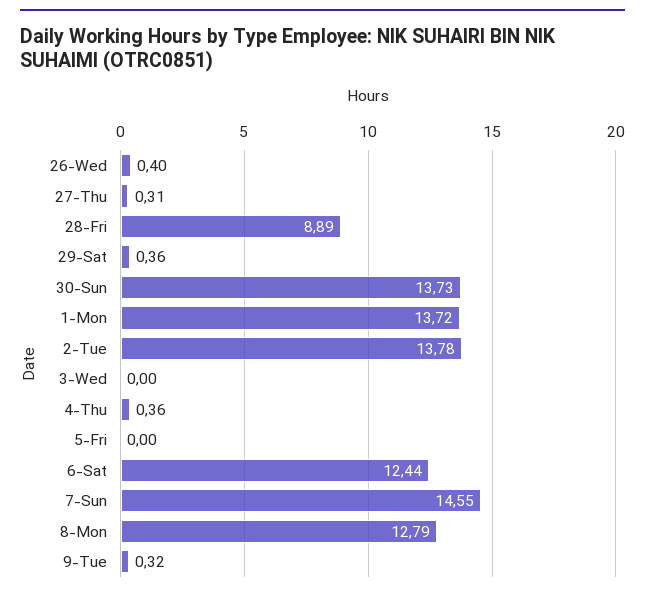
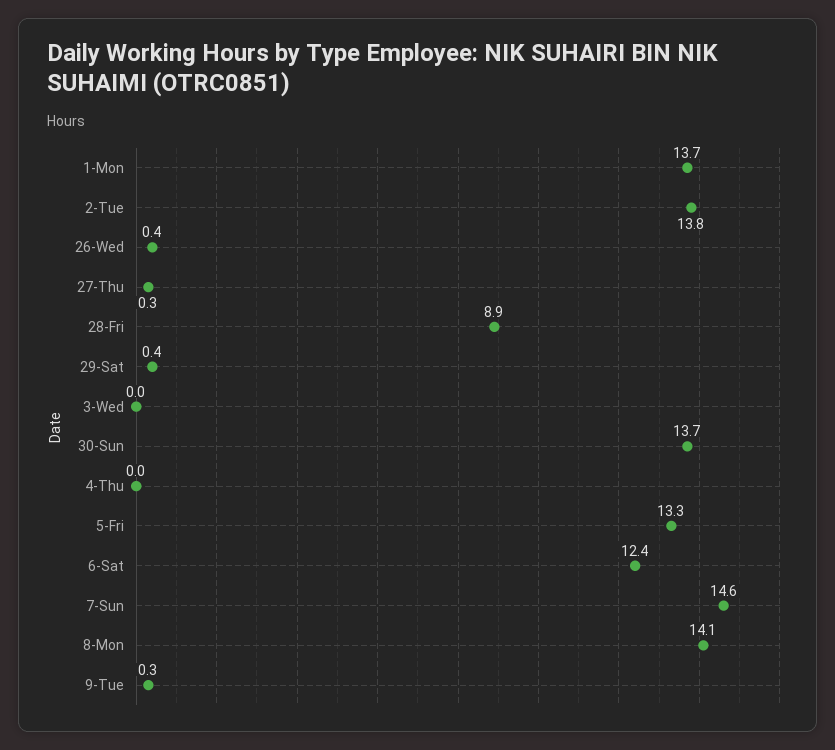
  {
    "26-Wed": 0.4,
    "27-Thu": 0.31,
    "28-Fri": 8.89,
    "29-Sat": 0.36,
    "30-Sun": 13.73,
    "1-Mon": 13.72,
    "2-Tue": 13.78,
    "3-Wed": 0,
-   "4-Thu": 0.36,
+   "4-Thu": 0,
-   "5-Fri": 0,
+   "5-Fri": 13.3,
    "6-Sat": 12.44,
    "7-Sun": 14.55,
-   "8-Mon": 12.79,
+   "8-Mon": 14.1,
    "9-Tue": 0.32
  }

